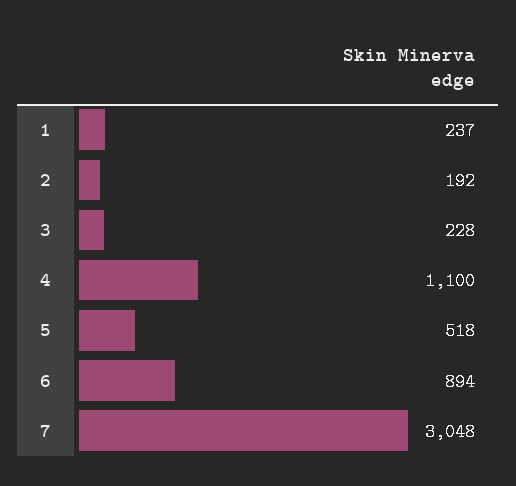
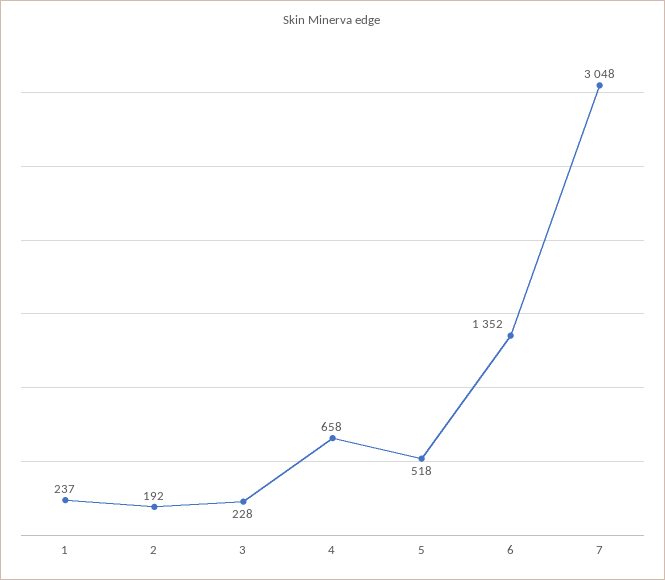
  {
    "1": 237,
    "2": 192,
    "3": 228,
-   "4": 1100,
+   "4": 658,
    "5": 518,
-   "6": 894,
+   "6": 1352,
    "7": 3048
  }

